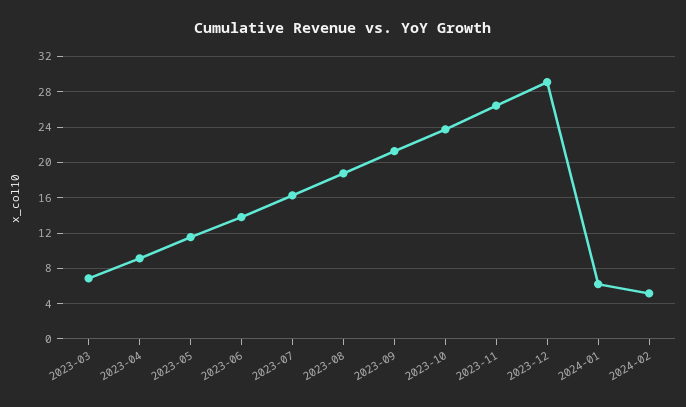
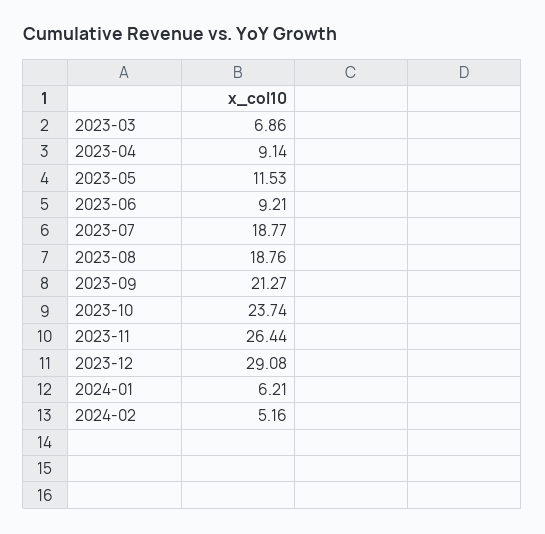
  {
    "2023-03": 6.86,
    "2023-04": 9.14,
    "2023-05": 11.53,
-   "2023-06": 14,
+   "2023-06": 9.21,
-   "2023-07": 16,
+   "2023-07": 18.77,
    "2023-08": 18.76,
    "2023-09": 21.27,
    "2023-10": 23.74,
    "2023-11": 26.44,
    "2023-12": 29.08,
    "2024-01": 6.21,
    "2024-02": 5.16
  }

